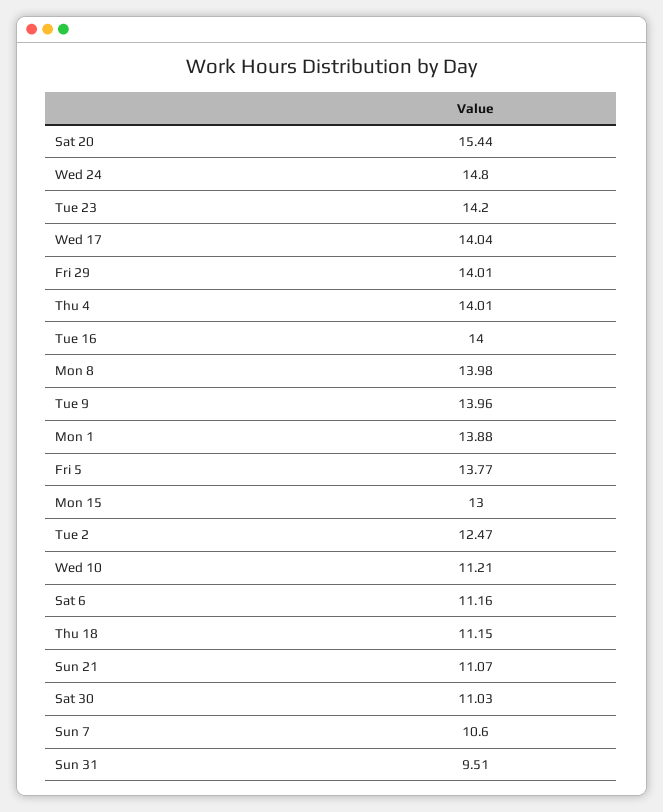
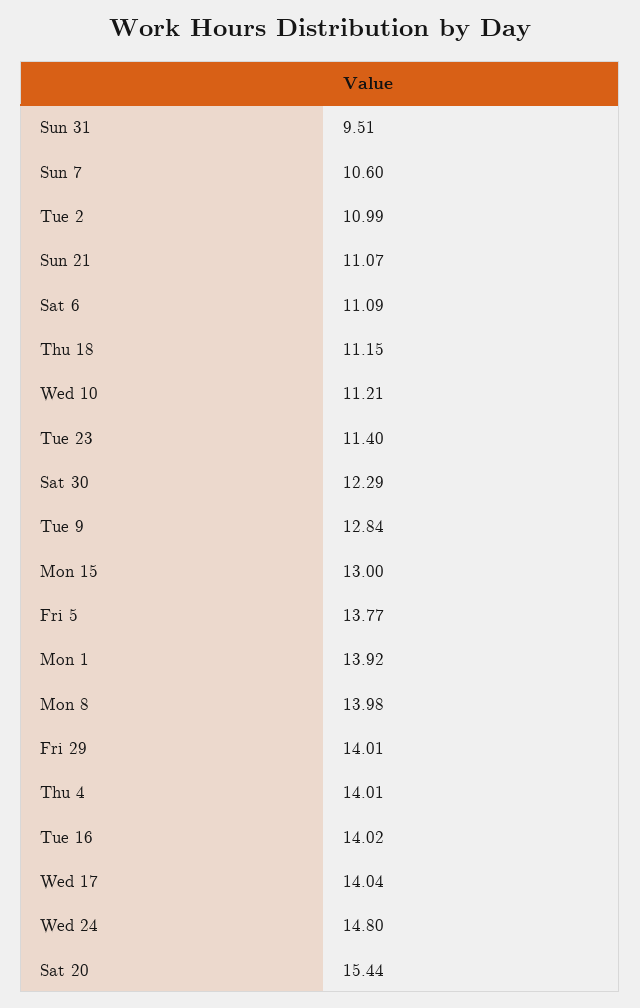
  {
    "Sat 20": 15.44,
    "Wed 24": 14.8,
-   "Tue 23": 14.2,
+   "Tue 23": 11.4,
    "Wed 17": 14.04,
    "Fri 29": 14.01,
    "Thu 4": 14.01,
-   "Tue 16": 14,
+   "Tue 16": 14.02,
    "Mon 8": 13.98,
-   "Tue 9": 13.96,
+   "Tue 9": 12.84,
-   "Mon 1": 13.88,
+   "Mon 1": 13.92,
    "Fri 5": 13.77,
    "Mon 15": 13,
-   "Tue 2": 12.47,
+   "Tue 2": 10.99,
    "Wed 10": 11.21,
-   "Sat 6": 11.16,
+   "Sat 6": 11.09,
    "Thu 18": 11.15,
    "Sun 21": 11.07,
-   "Sat 30": 11.03,
+   "Sat 30": 12.29,
    "Sun 7": 10.6,
    "Sun 31": 9.51
  }

